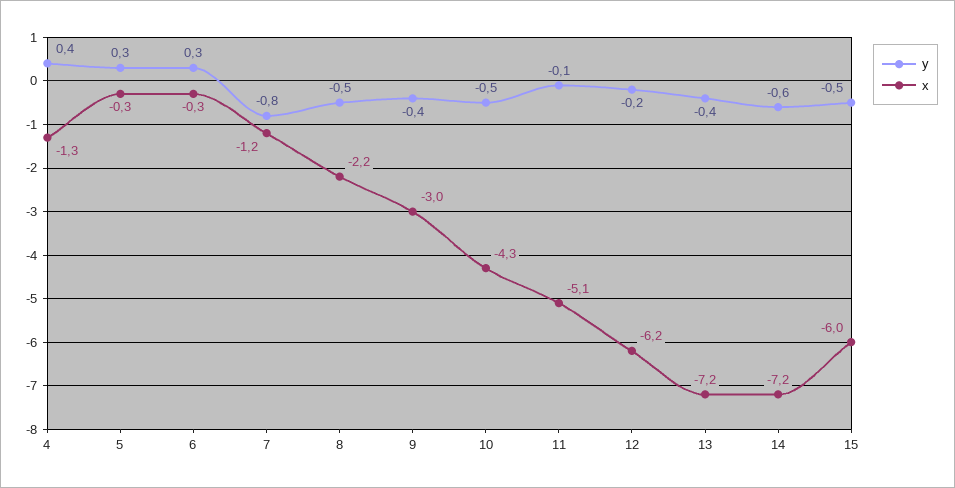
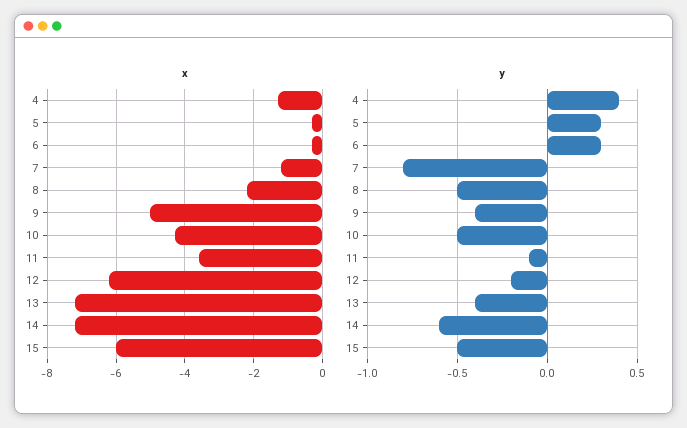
  {
    "y": {
      "4": 0.4,
      "5": 0.3,
      "6": 0.3,
      "7": -0.8,
      "8": -0.5,
      "9": -0.4,
      "10": -0.5,
      "11": -0.1,
      "12": -0.2,
      "13": -0.4,
      "14": -0.6,
      "15": -0.5
    },
    "x": {
      "4": -1.3,
      "5": -0.3,
      "6": -0.3,
      "7": -1.2,
      "8": -2.2,
-     "9": -3,
+     "9": -5,
      "10": -4.3,
-     "11": -5.1,
+     "11": -3.5,
      "12": -6.2,
      "13": -7.2,
      "14": -7.2,
      "15": -6
    }
  }

